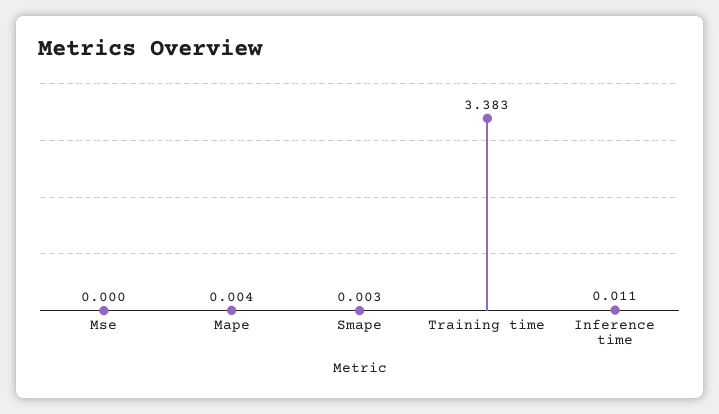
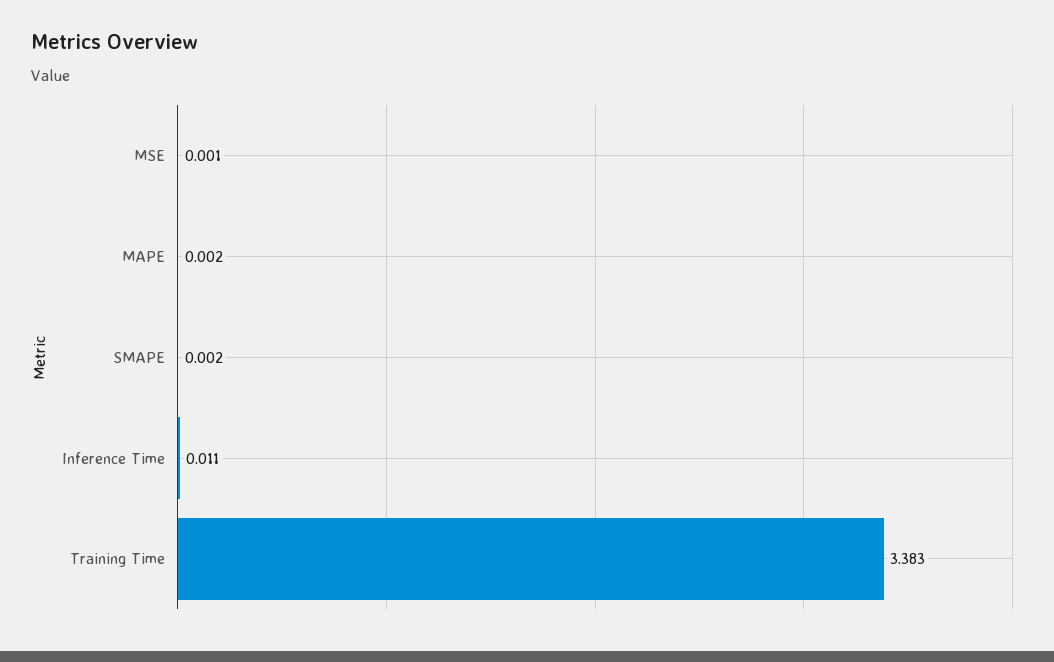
  {
-   "Mse": 0,
+   "Mse": 0.001,
-   "Mape": 0.004,
+   "Mape": 0.002,
-   "Smape": 0.003,
+   "Smape": 0.002,
    "Training time": 3.383,
    "Inference time": 0.011
  }

